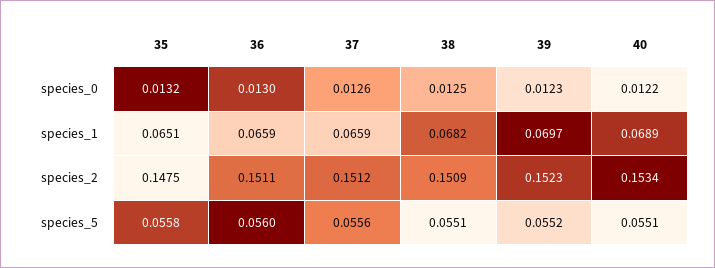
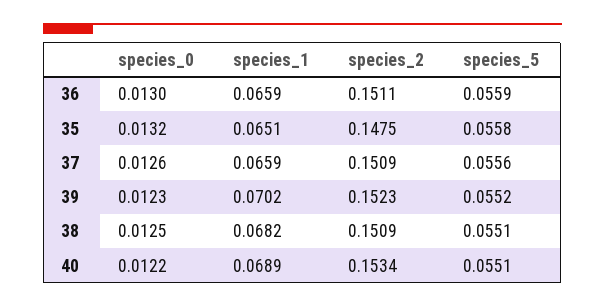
  {
    "35": {
      "species_0": 0.0132,
      "species_1": 0.0651,
      "species_2": 0.1475,
      "species_5": 0.0558
    },
    "36": {
      "species_0": 0.013,
      "species_1": 0.0659,
      "species_2": 0.1511,
-     "species_5": 0.056
+     "species_5": 0.0559
    },
    "37": {
      "species_0": 0.0126,
      "species_1": 0.0659,
-     "species_2": 0.1512,
+     "species_2": 0.1509,
      "species_5": 0.0556
    },
    "38": {
      "species_0": 0.0125,
      "species_1": 0.0682,
      "species_2": 0.1509,
      "species_5": 0.0551
    },
    "39": {
      "species_0": 0.0123,
-     "species_1": 0.0697,
+     "species_1": 0.0702,
      "species_2": 0.1523,
      "species_5": 0.0552
    },
    "40": {
      "species_0": 0.0122,
      "species_1": 0.0689,
      "species_2": 0.1534,
      "species_5": 0.0551
    }
  }

